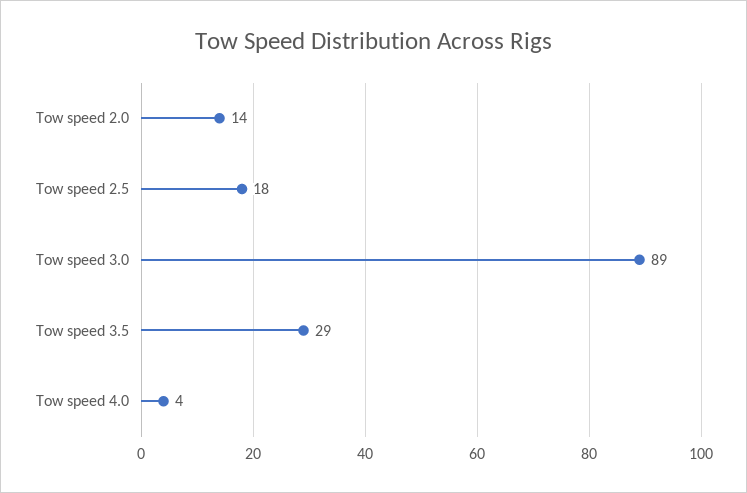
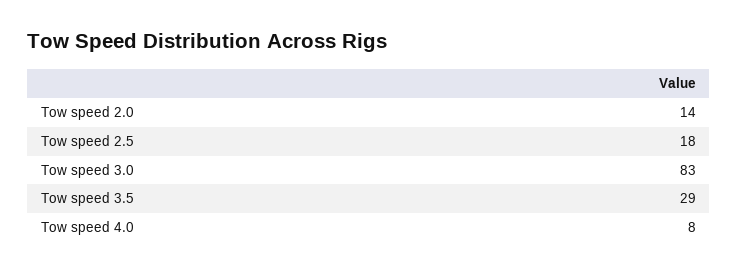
  {
    "Tow speed 2.0": 14,
    "Tow speed 2.5": 18,
-   "Tow speed 3.0": 89,
+   "Tow speed 3.0": 83,
    "Tow speed 3.5": 29,
-   "Tow speed 4.0": 4
+   "Tow speed 4.0": 8
  }

